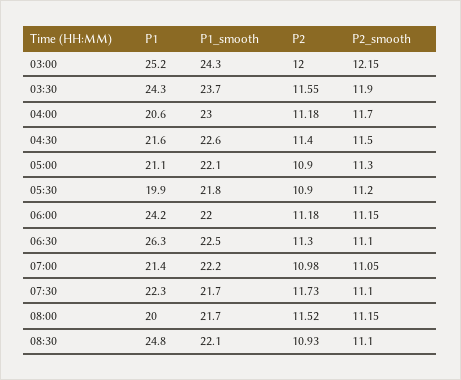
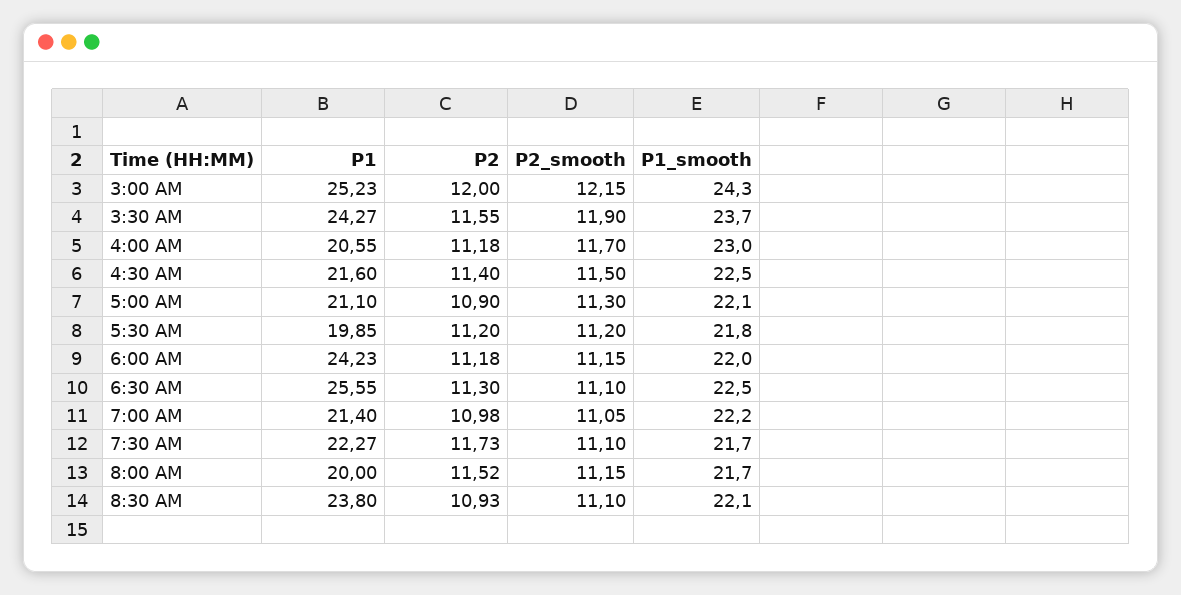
  {
    "P1": {
      "03:00": 25.23,
      "03:30": 24.27,
      "04:00": 20.55,
      "04:30": 21.6,
      "05:00": 21.1,
      "05:30": 19.85,
      "06:00": 24.23,
-     "06:30": 26.3,
+     "06:30": 25.55,
      "07:00": 21.4,
      "07:30": 22.27,
      "08:00": 20,
-     "08:30": 24.8
+     "08:30": 23.8
    },
    "P1_smooth": {
      "03:00": 24.3,
      "03:30": 23.7,
      "04:00": 23,
-     "04:30": 22.6,
+     "04:30": 22.5,
      "05:00": 22.1,
      "05:30": 21.8,
      "06:00": 22,
      "06:30": 22.5,
      "07:00": 22.2,
      "07:30": 21.7,
      "08:00": 21.7,
      "08:30": 22.1
    },
    "P2": {
      "03:00": 12,
      "03:30": 11.55,
      "04:00": 11.18,
      "04:30": 11.4,
      "05:00": 10.9,
-     "05:30": 10.9,
+     "05:30": 11.2,
      "06:00": 11.18,
      "06:30": 11.3,
      "07:00": 10.98,
      "07:30": 11.73,
      "08:00": 11.52,
      "08:30": 10.93
    },
    "P2_smooth": {
      "03:00": 12.15,
      "03:30": 11.9,
      "04:00": 11.7,
      "04:30": 11.5,
      "05:00": 11.3,
      "05:30": 11.2,
      "06:00": 11.15,
      "06:30": 11.1,
      "07:00": 11.05,
      "07:30": 11.1,
      "08:00": 11.15,
      "08:30": 11.1
    }
  }

